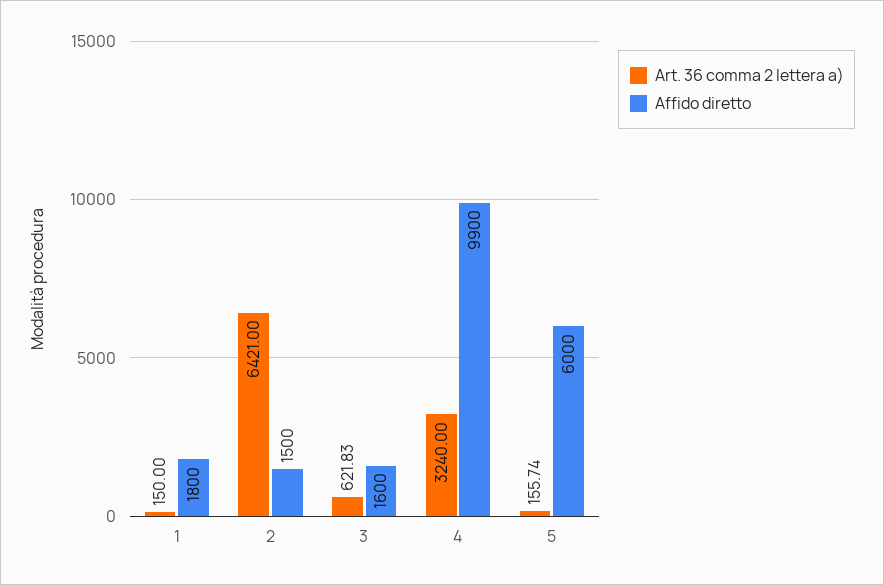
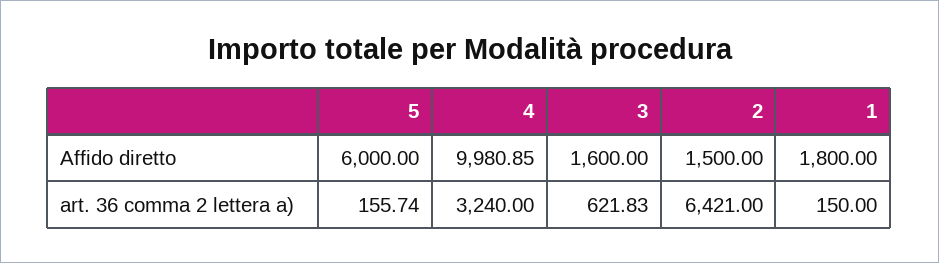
  {
    "Art. 36 comma 2 lettera a)": {
      "1": 150,
      "2": 6421,
      "3": 621.83,
      "4": 3240,
      "5": 155.74
    },
    "Affido diretto": {
      "1": 1800,
      "2": 1500,
      "3": 1600,
-     "4": 9900,
+     "4": 9980.85,
      "5": 6000
    }
  }

